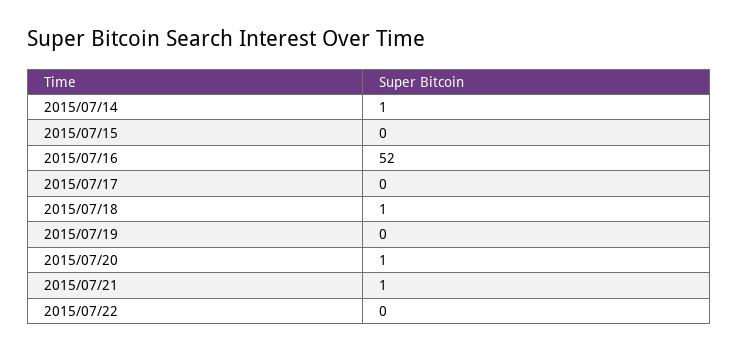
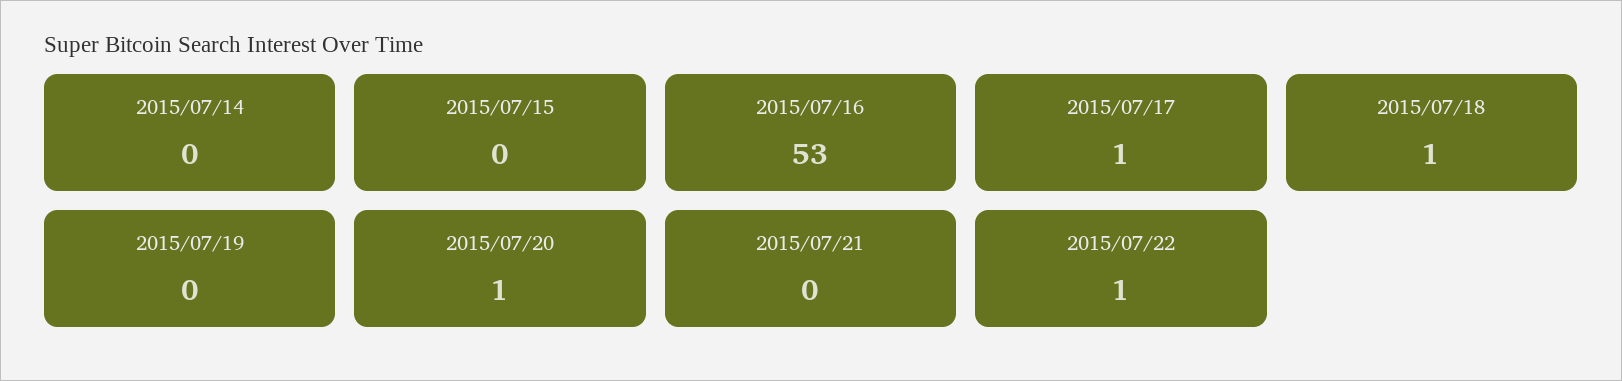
  {
-   "2015/07/14": 1,
+   "2015/07/14": 0,
    "2015/07/15": 0,
-   "2015/07/16": 52,
+   "2015/07/16": 53,
-   "2015/07/17": 0,
+   "2015/07/17": 1,
    "2015/07/18": 1,
    "2015/07/19": 0,
    "2015/07/20": 1,
-   "2015/07/21": 1,
+   "2015/07/21": 0,
-   "2015/07/22": 0
+   "2015/07/22": 1
  }

